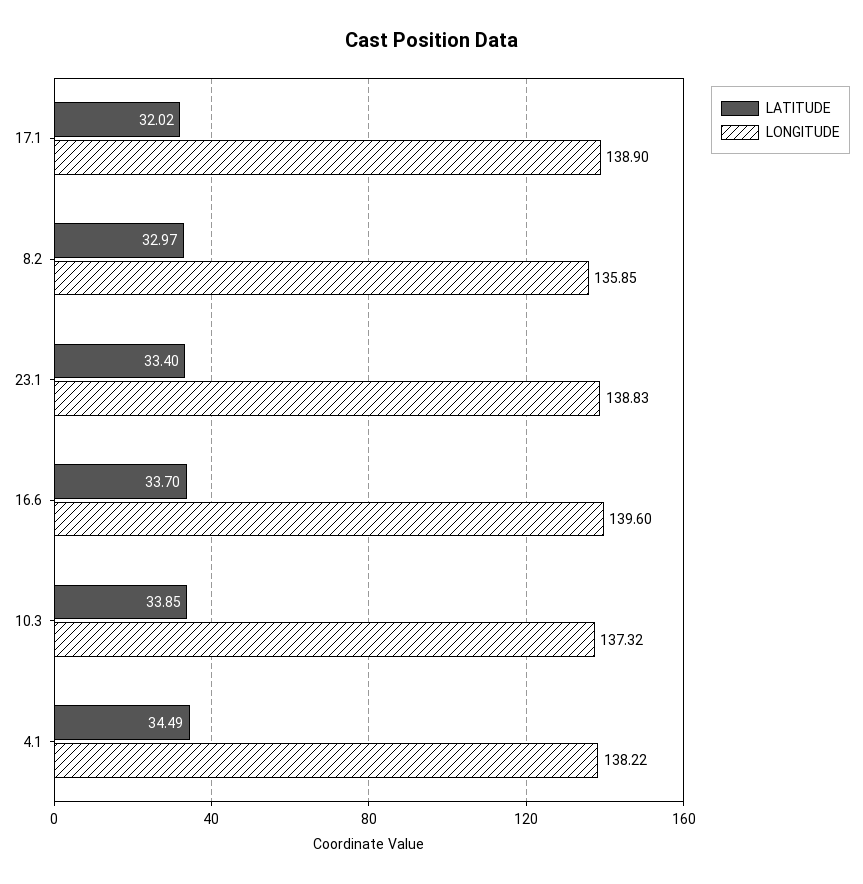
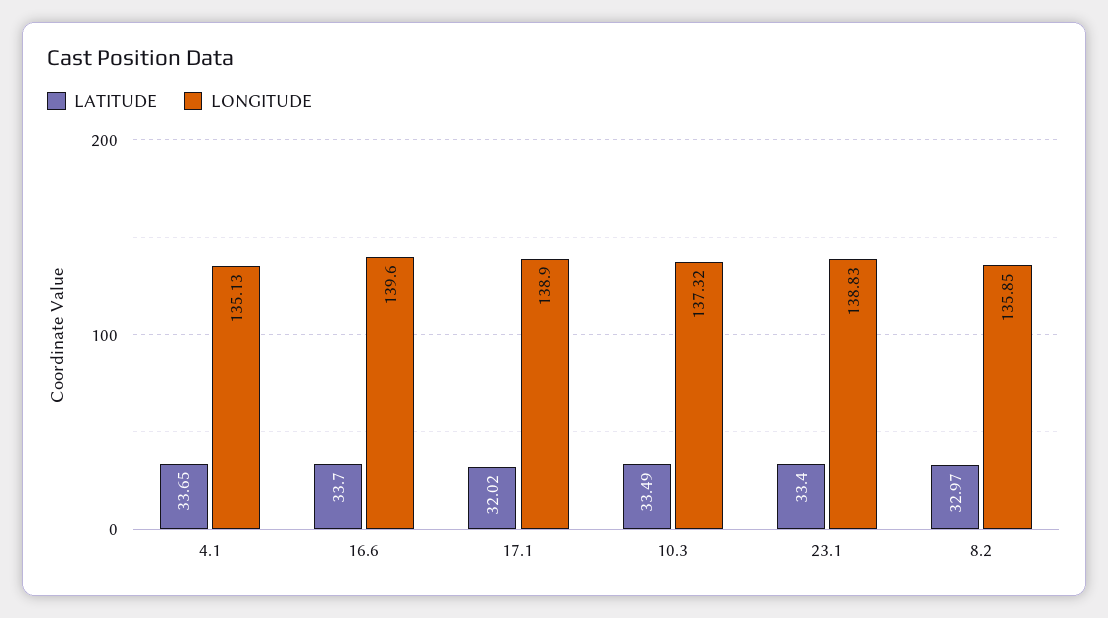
  {
    "LATITUDE": {
      "17.1": 32.02,
      "8.2": 32.97,
      "23.1": 33.4,
      "16.6": 33.7,
-     "10.3": 33.85,
+     "10.3": 33.49,
-     "4.1": 34.49
+     "4.1": 33.65
    },
    "LONGITUDE": {
      "17.1": 138.9,
      "8.2": 135.85,
      "23.1": 138.83,
      "16.6": 139.6,
      "10.3": 137.32,
-     "4.1": 138.22
+     "4.1": 135.13
    }
  }

